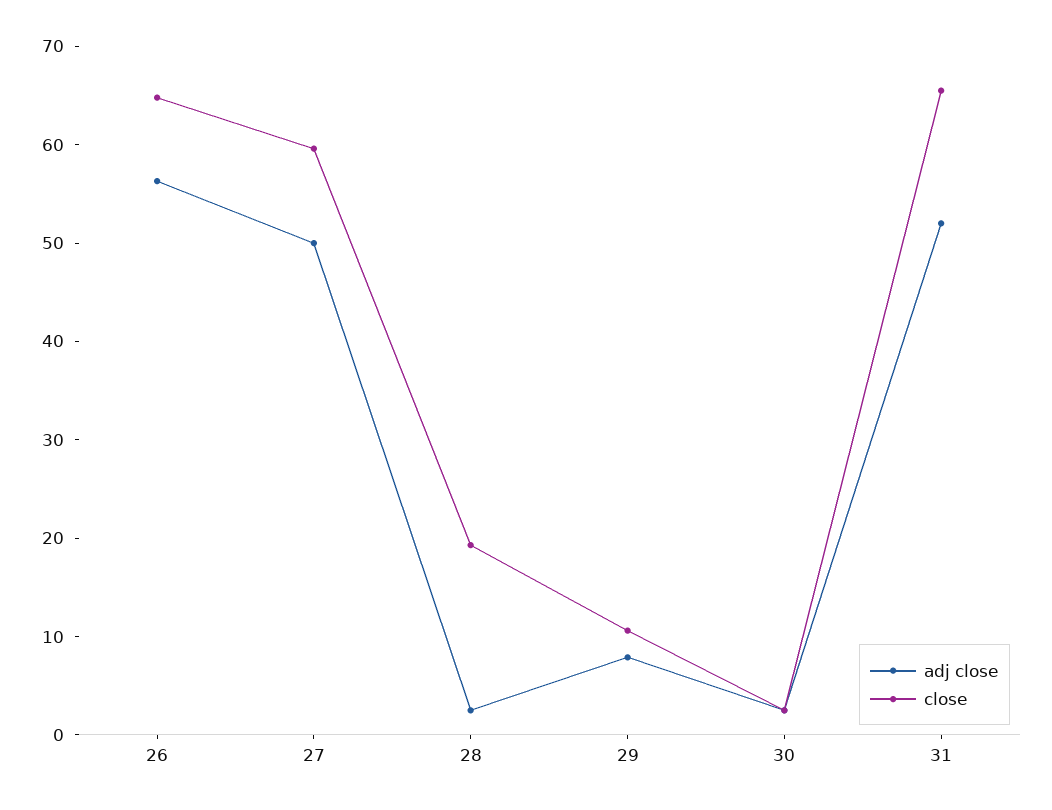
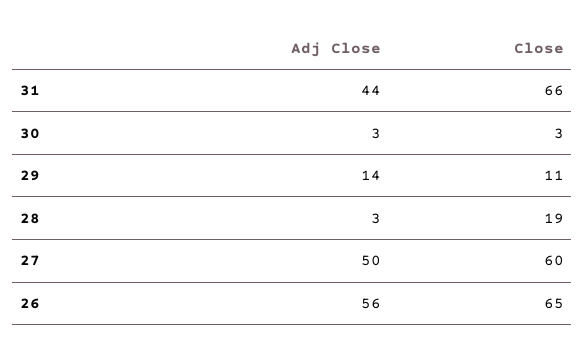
  {
    "adj close": {
      "26": 56,
      "27": 50,
      "28": 3,
-     "29": 8,
+     "29": 14,
      "30": 3,
-     "31": 52
+     "31": 44
    },
    "close": {
      "26": 65,
      "27": 60,
      "28": 19,
      "29": 11,
      "30": 3,
      "31": 66
    }
  }

